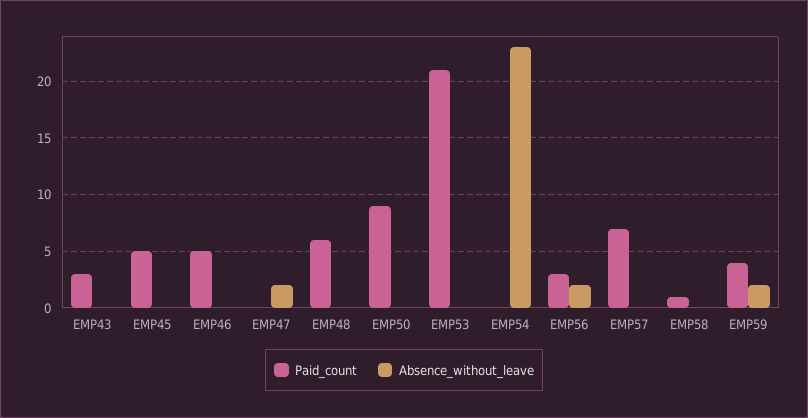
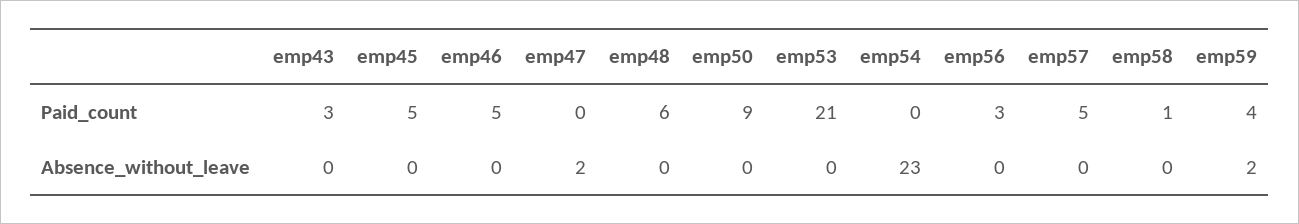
  {
    "Paid_count": {
      "EMP43": 3,
      "EMP45": 5,
      "EMP46": 5,
      "EMP47": 0,
      "EMP48": 6,
      "EMP50": 9,
      "EMP53": 21,
      "EMP54": 0,
      "EMP56": 3,
-     "EMP57": 7,
+     "EMP57": 5,
      "EMP58": 1,
      "EMP59": 4
    },
    "Absence_without_leave": {
      "EMP43": 0,
      "EMP45": 0,
      "EMP46": 0,
      "EMP47": 2,
      "EMP48": 0,
      "EMP50": 0,
      "EMP53": 0,
      "EMP54": 23,
-     "EMP56": 2,
+     "EMP56": 0,
      "EMP57": 0,
      "EMP58": 0,
      "EMP59": 2
    }
  }

